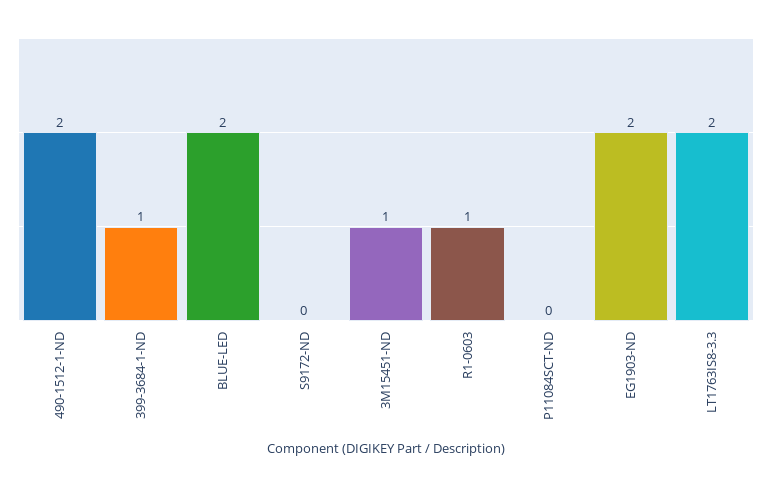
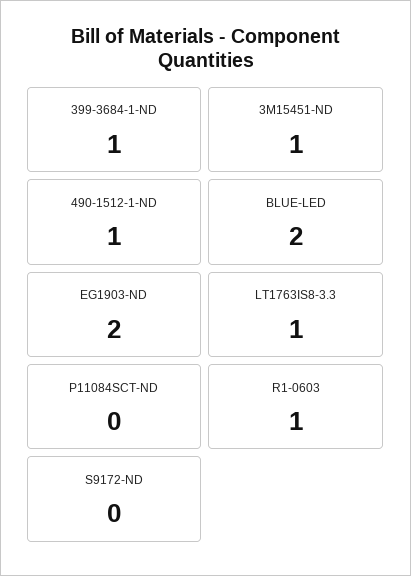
  {
-   "490-1512-1-ND": 2,
+   "490-1512-1-ND": 1,
    "399-3684-1-ND": 1,
    "BLUE-LED": 2,
    "S9172-ND": 0,
    "3M15451-ND": 1,
    "R1-0603": 1,
    "P11084SCT-ND": 0,
    "EG1903-ND": 2,
-   "LT1763IS8-3.3": 2
+   "LT1763IS8-3.3": 1
  }

